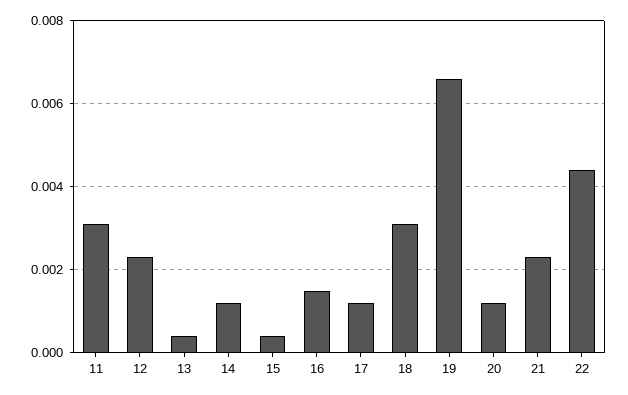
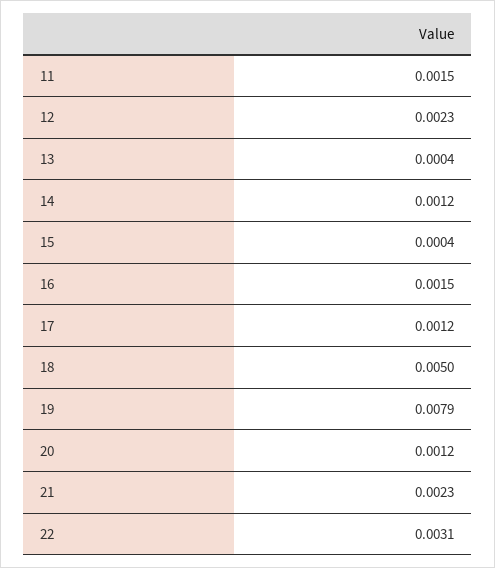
  {
-   "11": 0.003,
+   "11": 0.0015,
    "12": 0.0023,
    "13": 0.0004,
    "14": 0.0012,
    "15": 0.0004,
    "16": 0.0015,
    "17": 0.0012,
-   "18": 0.003,
+   "18": 0.005,
-   "19": 0.0065,
+   "19": 0.0079,
    "20": 0.0012,
    "21": 0.0023,
-   "22": 0.0045
+   "22": 0.0031
  }

